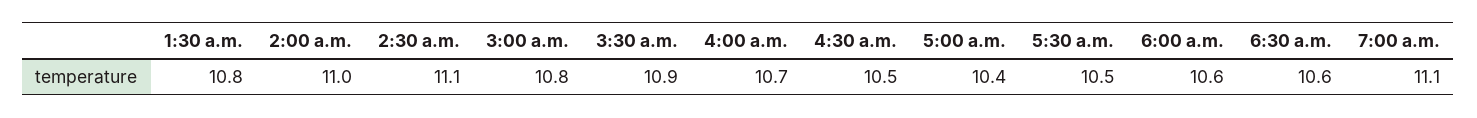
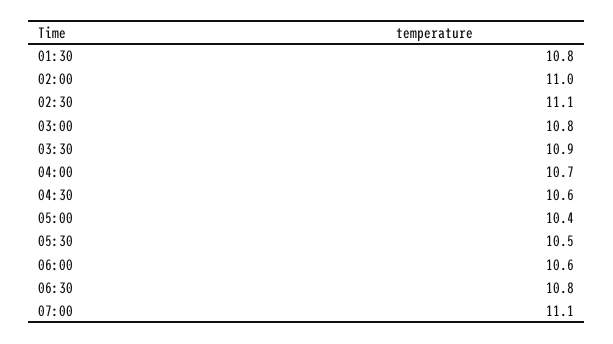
  {
    "1:30 a.m.": 10.8,
    "2:00 a.m.": 11,
    "2:30 a.m.": 11.1,
    "3:00 a.m.": 10.8,
    "3:30 a.m.": 10.9,
    "4:00 a.m.": 10.7,
-   "4:30 a.m.": 10.5,
+   "4:30 a.m.": 10.6,
    "5:00 a.m.": 10.4,
    "5:30 a.m.": 10.5,
    "6:00 a.m.": 10.6,
-   "6:30 a.m.": 10.6,
+   "6:30 a.m.": 10.8,
    "7:00 a.m.": 11.1
  }

